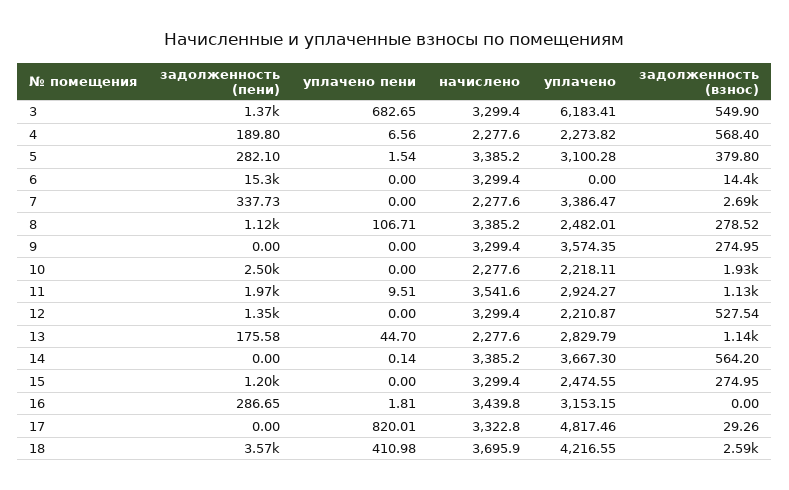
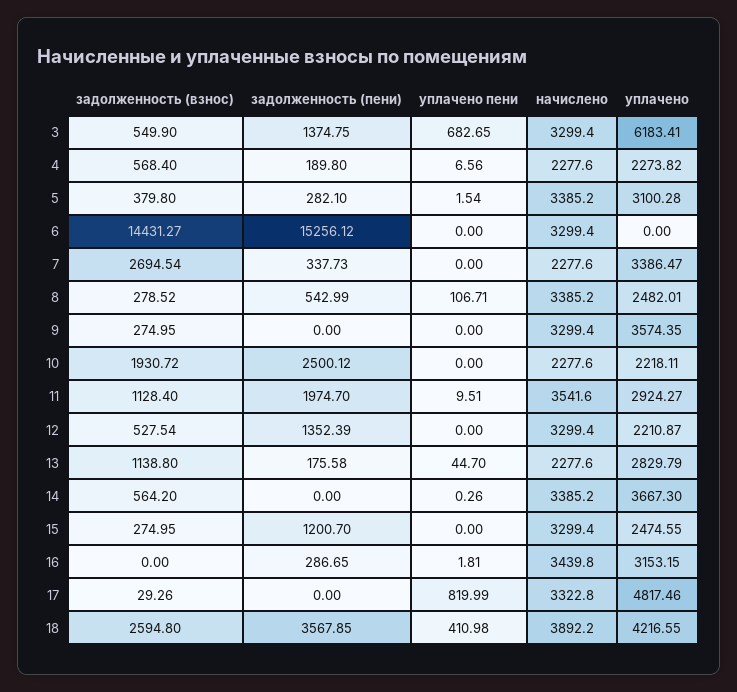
  {
    "задолженность (пени)": {
      "3": 1374.75,
      "4": 189.8,
      "5": 282.1,
      "6": 15256.12,
      "7": 337.73,
-     "8": 1120,
+     "8": 542.99,
      "9": 0,
      "10": 2500.12,
      "11": 1974.7,
      "12": 1352.39,
      "13": 175.58,
      "14": 0,
      "15": 1200.7,
      "16": 286.65,
      "17": 0,
      "18": 3567.85
    },
    "уплачено пени": {
      "3": 682.65,
      "4": 6.56,
      "5": 1.54,
      "6": 0,
      "7": 0,
      "8": 106.71,
      "9": 0,
      "10": 0,
      "11": 9.51,
      "12": 0,
      "13": 44.7,
-     "14": 0.14,
+     "14": 0.26,
      "15": 0,
      "16": 1.81,
-     "17": 820.01,
+     "17": 819.99,
      "18": 410.98
    },
    "начислено": {
      "3": 3299.4,
      "4": 2277.6,
      "5": 3385.2,
      "6": 3299.4,
      "7": 2277.6,
      "8": 3385.2,
      "9": 3299.4,
      "10": 2277.6,
      "11": 3541.6,
      "12": 3299.4,
      "13": 2277.6,
      "14": 3385.2,
      "15": 3299.4,
      "16": 3439.8,
      "17": 3322.8,
-     "18": 3695.9
+     "18": 3892.2
    },
    "уплачено": {
      "3": 6183.41,
      "4": 2273.82,
      "5": 3100.28,
      "6": 0,
      "7": 3386.47,
      "8": 2482.01,
      "9": 3574.35,
      "10": 2218.11,
      "11": 2924.27,
      "12": 2210.87,
      "13": 2829.79,
      "14": 3667.3,
      "15": 2474.55,
      "16": 3153.15,
      "17": 4817.46,
      "18": 4216.55
    },
    "задолженность (взнос)": {
      "3": 549.9,
      "4": 568.4,
      "5": 379.8,
      "6": 14431.27,
      "7": 2694.54,
      "8": 278.52,
      "9": 274.95,
      "10": 1930.72,
      "11": 1128.4,
      "12": 527.54,
      "13": 1138.8,
      "14": 564.2,
      "15": 274.95,
      "16": 0,
      "17": 29.26,
      "18": 2594.8
    }
  }

